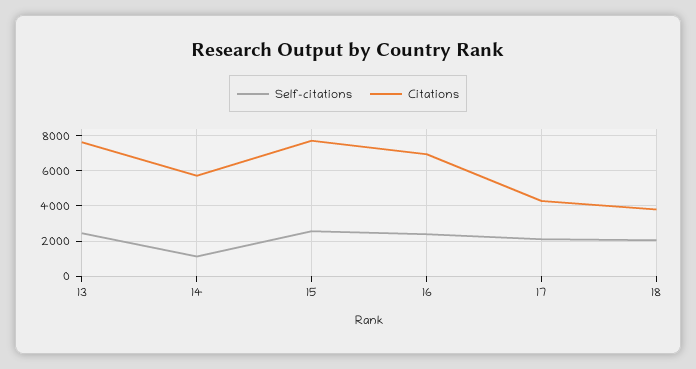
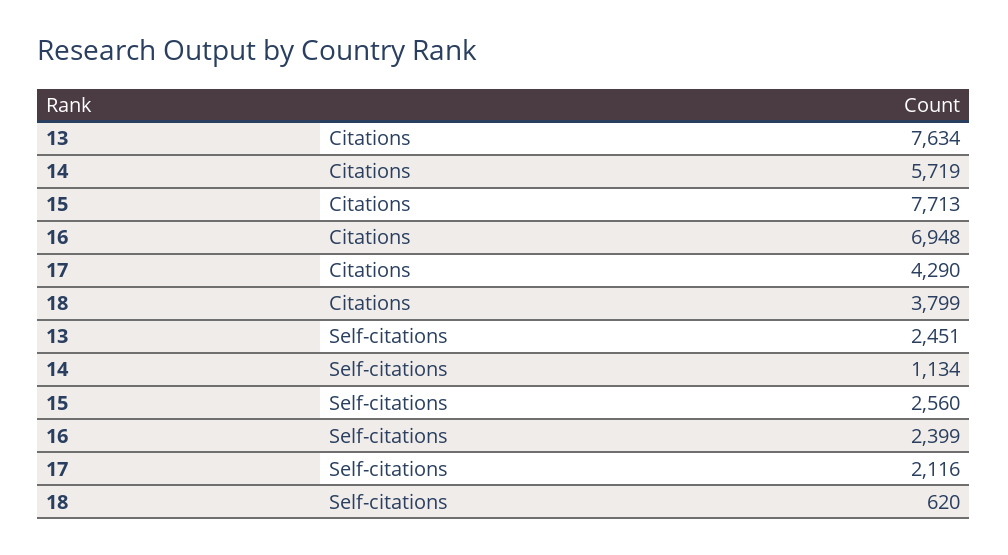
  {
    "Self-citations": {
      "13": 2451,
      "14": 1134,
      "15": 2560,
      "16": 2399,
      "17": 2116,
-     "18": 2000
+     "18": 620
    },
    "Citations": {
      "13": 7634,
      "14": 5719,
      "15": 7713,
      "16": 6948,
      "17": 4290,
      "18": 3799
    }
  }

